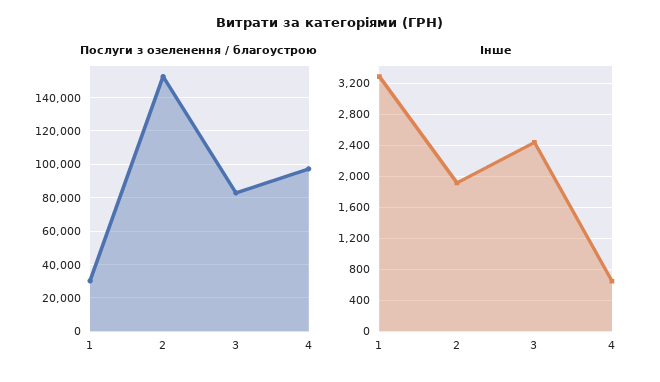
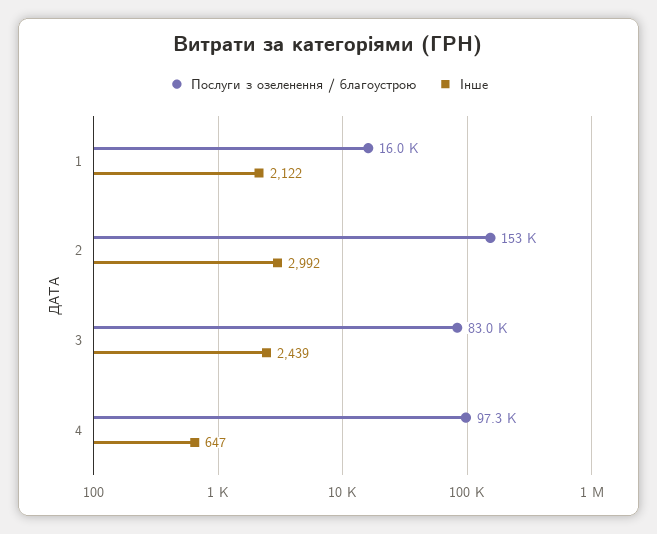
  {
    "Послуги з озеленення / благоустрою": {
-     "1": 30000,
+     "1": 16000,
      "2": 153000,
      "3": 83000,
      "4": 97300
    },
    "Інше": {
-     "1": 3300,
+     "1": 2122,
-     "2": 1900,
+     "2": 2992,
      "3": 2439,
      "4": 647
    }
  }

